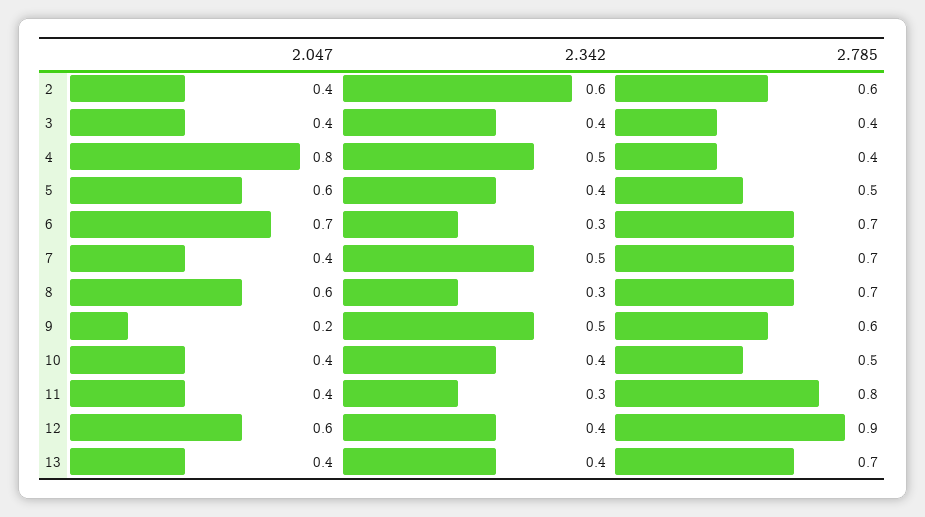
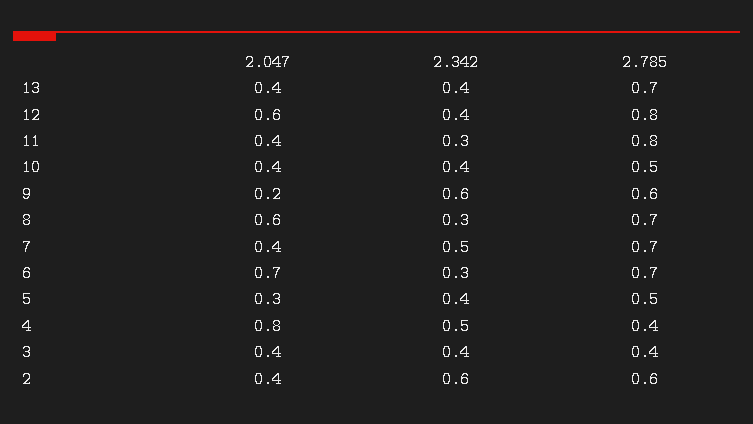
  {
    "2.047": {
      "2": 0.4,
      "3": 0.4,
      "4": 0.8,
-     "5": 0.6,
+     "5": 0.3,
      "6": 0.7,
      "7": 0.4,
      "8": 0.6,
      "9": 0.2,
      "10": 0.4,
      "11": 0.4,
      "12": 0.6,
      "13": 0.4
    },
    "2.342": {
      "2": 0.6,
      "3": 0.4,
      "4": 0.5,
      "5": 0.4,
      "6": 0.3,
      "7": 0.5,
      "8": 0.3,
-     "9": 0.5,
+     "9": 0.6,
      "10": 0.4,
      "11": 0.3,
      "12": 0.4,
      "13": 0.4
    },
    "2.785": {
      "2": 0.6,
      "3": 0.4,
      "4": 0.4,
      "5": 0.5,
      "6": 0.7,
      "7": 0.7,
      "8": 0.7,
      "9": 0.6,
      "10": 0.5,
      "11": 0.8,
-     "12": 0.9,
+     "12": 0.8,
      "13": 0.7
    }
  }

